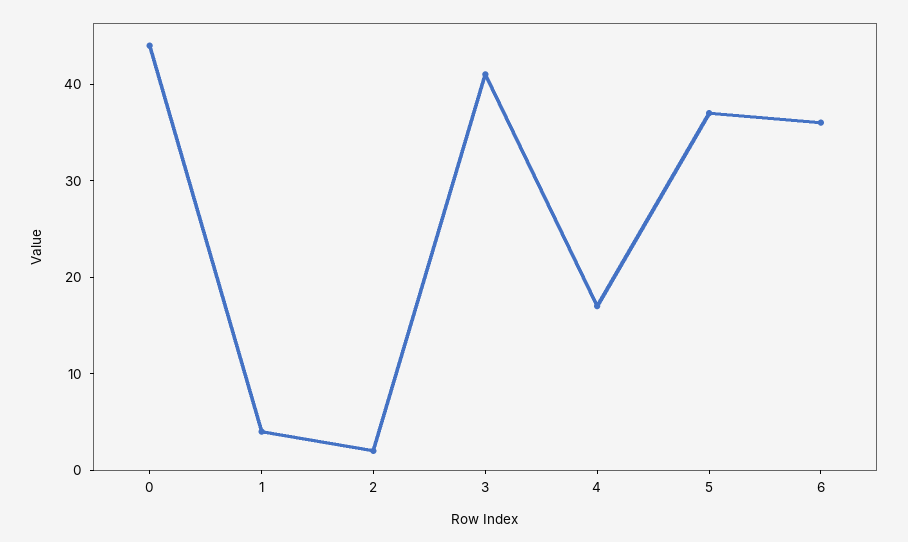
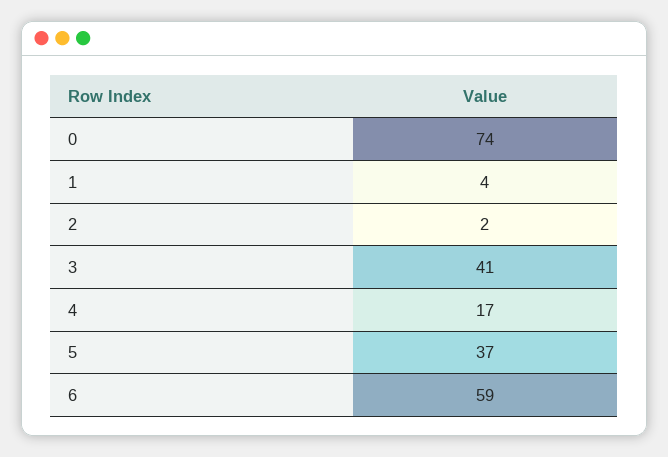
  {
-   "0": 44,
+   "0": 74,
    "1": 4,
    "2": 2,
    "3": 41,
    "4": 17,
    "5": 37,
-   "6": 36
+   "6": 59
  }

